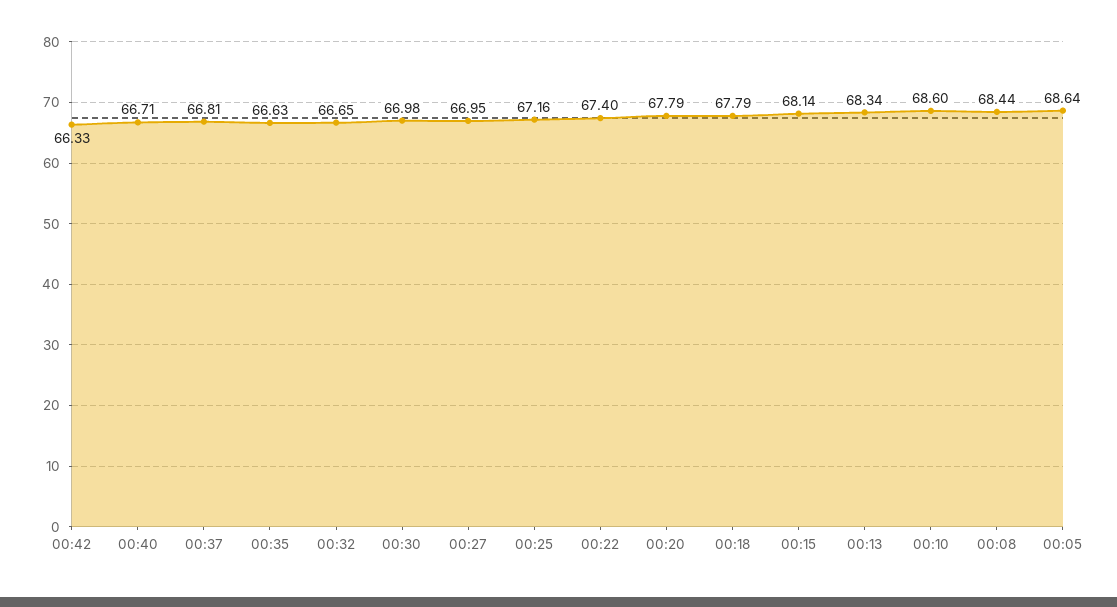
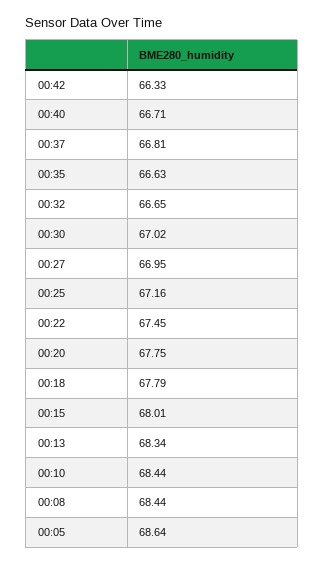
  {
    "00:42": 66.33,
    "00:40": 66.71,
    "00:37": 66.81,
    "00:35": 66.63,
    "00:32": 66.65,
-   "00:30": 66.98,
+   "00:30": 67.02,
    "00:27": 66.95,
    "00:25": 67.16,
-   "00:22": 67.4,
+   "00:22": 67.45,
-   "00:20": 67.79,
+   "00:20": 67.75,
    "00:18": 67.79,
-   "00:15": 68.14,
+   "00:15": 68.01,
    "00:13": 68.34,
-   "00:10": 68.6,
+   "00:10": 68.44,
    "00:08": 68.44,
    "00:05": 68.64
  }

